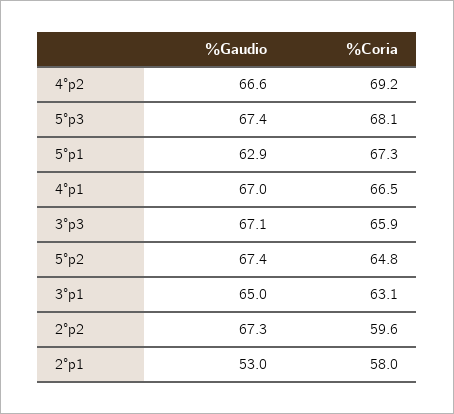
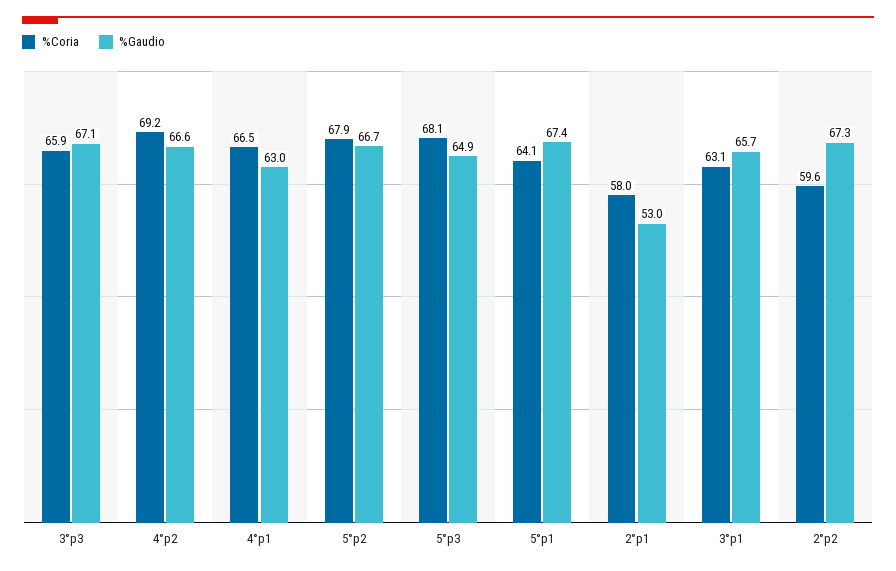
  {
    "%Gaudio": {
      "4°p2": 66.6,
-     "5°p3": 67.4,
+     "5°p3": 64.9,
-     "5°p1": 62.9,
+     "5°p1": 67.4,
-     "4°p1": 67,
+     "4°p1": 63,
      "3°p3": 67.1,
-     "5°p2": 67.4,
+     "5°p2": 66.7,
-     "3°p1": 65,
+     "3°p1": 65.7,
      "2°p2": 67.3,
      "2°p1": 53
    },
    "%Coria": {
      "4°p2": 69.2,
      "5°p3": 68.1,
-     "5°p1": 67.3,
+     "5°p1": 64.1,
      "4°p1": 66.5,
      "3°p3": 65.9,
-     "5°p2": 64.8,
+     "5°p2": 67.9,
      "3°p1": 63.1,
      "2°p2": 59.6,
      "2°p1": 58
    }
  }

